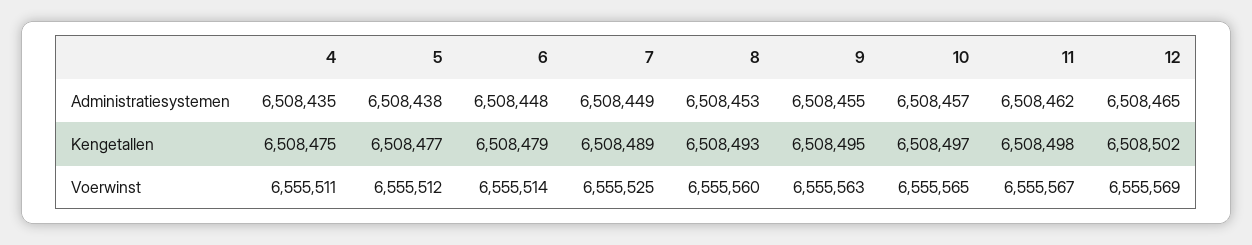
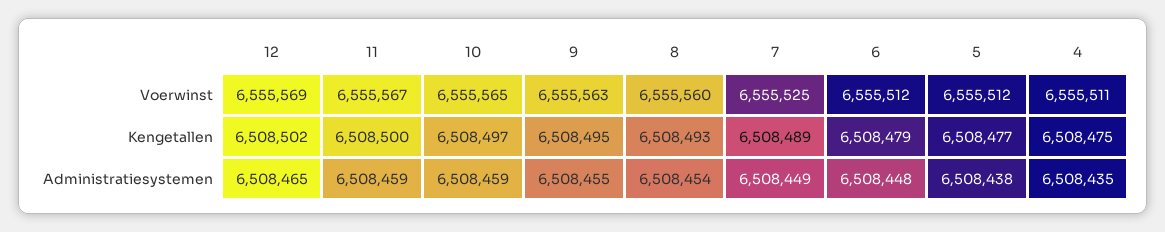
  {
    "4": {
      "Administratiesystemen": 6508435,
      "Kengetallen": 6508475,
      "Voerwinst": 6555511
    },
    "5": {
      "Administratiesystemen": 6508438,
      "Kengetallen": 6508477,
      "Voerwinst": 6555512
    },
    "6": {
      "Administratiesystemen": 6508448,
      "Kengetallen": 6508479,
-     "Voerwinst": 6555514
+     "Voerwinst": 6555512
    },
    "7": {
      "Administratiesystemen": 6508449,
      "Kengetallen": 6508489,
      "Voerwinst": 6555525
    },
    "8": {
-     "Administratiesystemen": 6508453,
+     "Administratiesystemen": 6508454,
      "Kengetallen": 6508493,
      "Voerwinst": 6555560
    },
    "9": {
      "Administratiesystemen": 6508455,
      "Kengetallen": 6508495,
      "Voerwinst": 6555563
    },
    "10": {
-     "Administratiesystemen": 6508457,
+     "Administratiesystemen": 6508459,
      "Kengetallen": 6508497,
      "Voerwinst": 6555565
    },
    "11": {
-     "Administratiesystemen": 6508462,
+     "Administratiesystemen": 6508459,
-     "Kengetallen": 6508498,
+     "Kengetallen": 6508500,
      "Voerwinst": 6555567
    },
    "12": {
      "Administratiesystemen": 6508465,
      "Kengetallen": 6508502,
      "Voerwinst": 6555569
    }
  }

